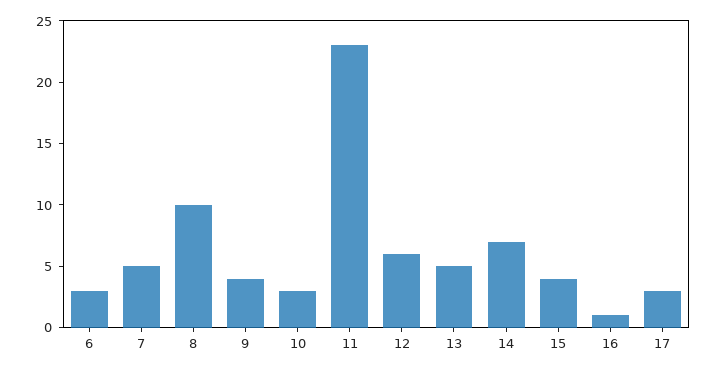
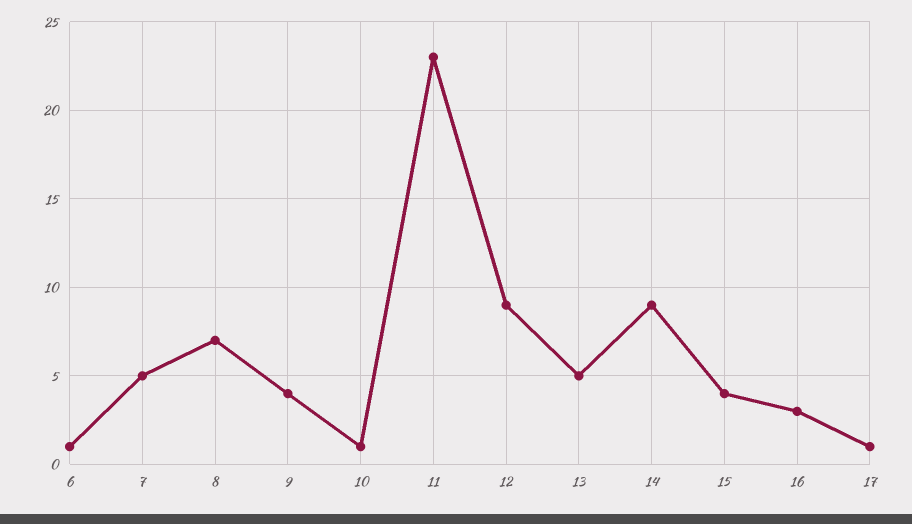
  {
-   "6": 3,
+   "6": 1,
    "7": 5,
-   "8": 10,
+   "8": 7,
    "9": 4,
-   "10": 3,
+   "10": 1,
    "11": 23,
-   "12": 6,
+   "12": 9,
    "13": 5,
-   "14": 7,
+   "14": 9,
    "15": 4,
-   "16": 1,
+   "16": 3,
-   "17": 3
+   "17": 1
  }

